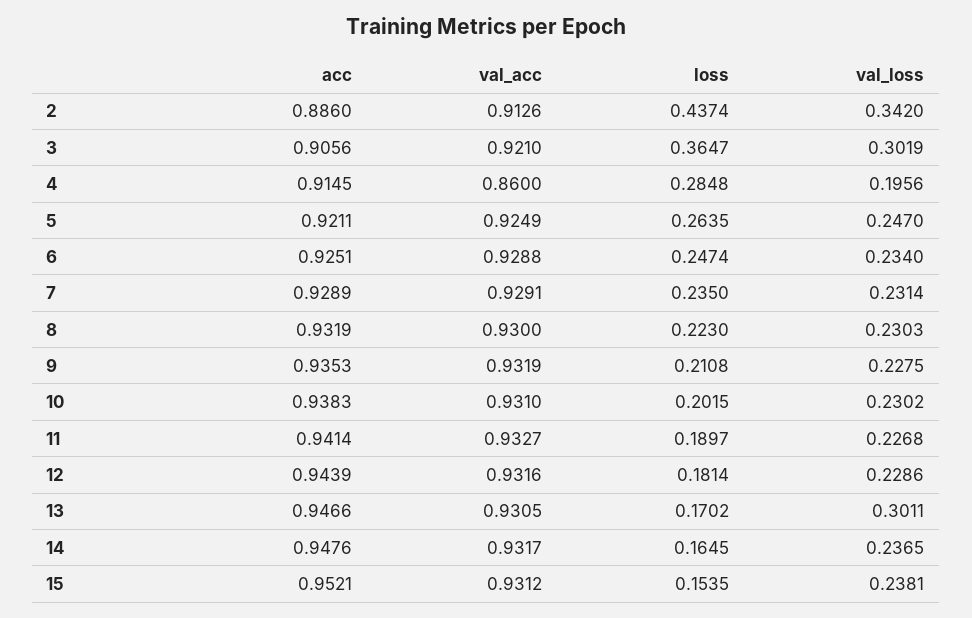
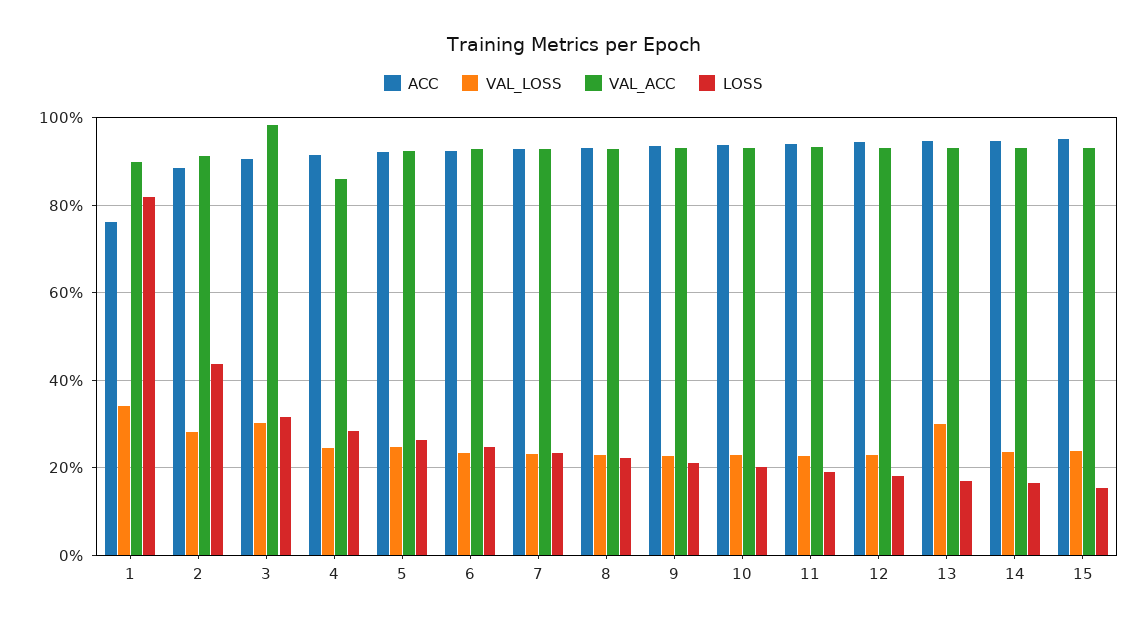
  {
    "acc": {
      "2": 0.886,
      "3": 0.9056,
      "4": 0.9145,
      "5": 0.9211,
      "6": 0.9251,
      "7": 0.9289,
      "8": 0.9319,
      "9": 0.9353,
      "10": 0.9383,
      "11": 0.9414,
      "12": 0.9439,
      "13": 0.9466,
      "14": 0.9476,
-     "15": 0.9521
+     "15": 0.9521,
+     "1": 0.76
    },
    "val_acc": {
      "2": 0.9126,
-     "3": 0.921,
+     "3": 0.98,
      "4": 0.86,
      "5": 0.9249,
      "6": 0.9288,
      "7": 0.9291,
      "8": 0.93,
      "9": 0.9319,
      "10": 0.931,
      "11": 0.9327,
      "12": 0.9316,
      "13": 0.9305,
      "14": 0.9317,
-     "15": 0.9312
+     "15": 0.9312,
+     "1": 0.9
    },
    "loss": {
      "2": 0.4374,
-     "3": 0.3647,
+     "3": 0.32,
      "4": 0.2848,
      "5": 0.2635,
      "6": 0.2474,
      "7": 0.235,
      "8": 0.223,
      "9": 0.2108,
      "10": 0.2015,
      "11": 0.1897,
      "12": 0.1814,
      "13": 0.1702,
      "14": 0.1645,
-     "15": 0.1535
+     "15": 0.1535,
+     "1": 0.82
    },
    "val_loss": {
-     "2": 0.342,
+     "2": 0.28,
      "3": 0.3019,
-     "4": 0.1956,
+     "4": 0.24,
      "5": 0.247,
      "6": 0.234,
      "7": 0.2314,
      "8": 0.2303,
      "9": 0.2275,
      "10": 0.2302,
      "11": 0.2268,
      "12": 0.2286,
      "13": 0.3011,
      "14": 0.2365,
-     "15": 0.2381
+     "15": 0.2381,
+     "1": 0.34
    }
  }

